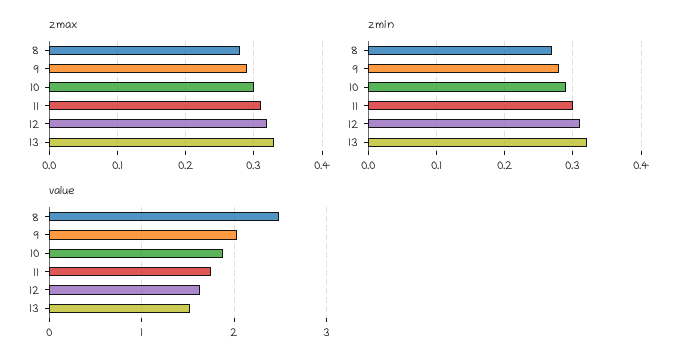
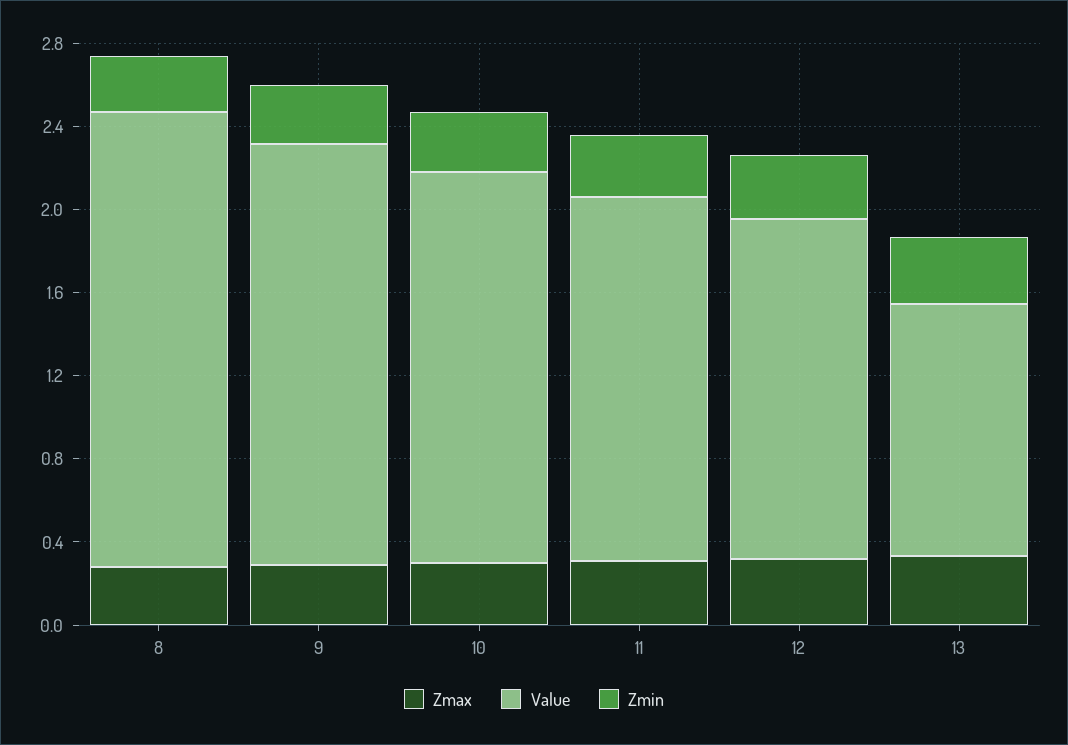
  {
    "zmax": {
      "8": 0.28,
      "9": 0.29,
      "10": 0.3,
      "11": 0.31,
      "12": 0.32,
      "13": 0.33
    },
    "zmin": {
      "8": 0.27,
      "9": 0.28,
      "10": 0.29,
      "11": 0.3,
      "12": 0.31,
      "13": 0.32
    },
    "value": {
-     "8": 2.5,
+     "8": 2.2,
      "9": 2,
      "10": 1.9,
      "11": 1.8,
      "12": 1.6,
-     "13": 1.5
+     "13": 1.2
    }
  }

